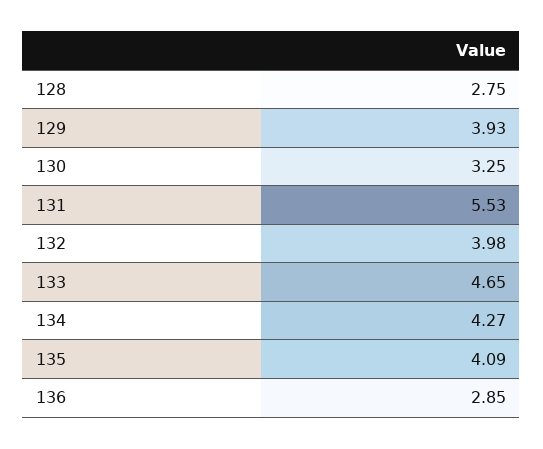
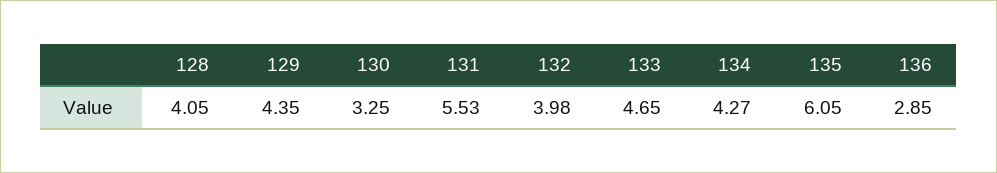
  {
-   "128": 2.75,
+   "128": 4.05,
-   "129": 3.93,
+   "129": 4.35,
    "130": 3.25,
    "131": 5.53,
    "132": 3.98,
    "133": 4.65,
    "134": 4.27,
-   "135": 4.09,
+   "135": 6.05,
    "136": 2.85
  }

